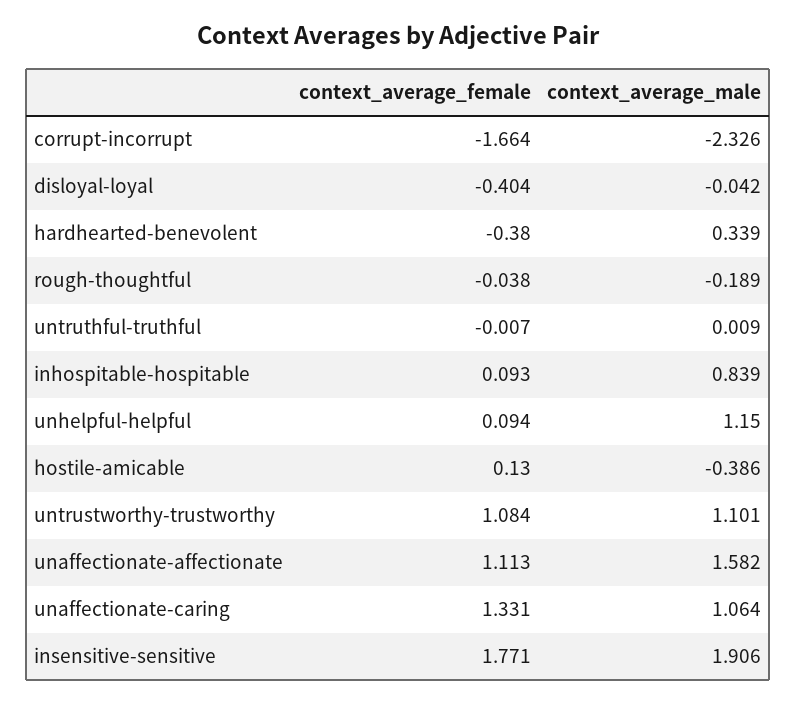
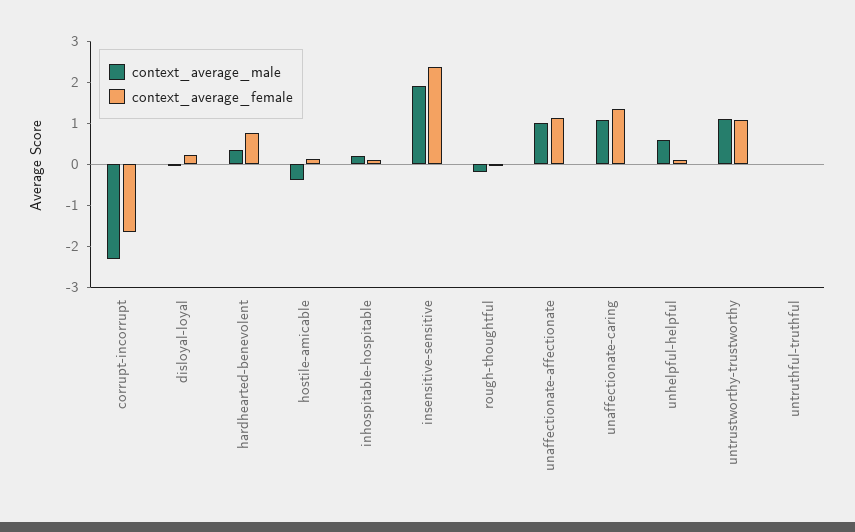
  {
    "context_average_female": {
      "corrupt-incorrupt": -1.664,
-     "disloyal-loyal": -0.404,
+     "disloyal-loyal": 0.2,
-     "hardhearted-benevolent": -0.38,
+     "hardhearted-benevolent": 0.8,
      "rough-thoughtful": -0.038,
      "untruthful-truthful": -0.007,
      "inhospitable-hospitable": 0.093,
      "unhelpful-helpful": 0.094,
      "hostile-amicable": 0.13,
      "untrustworthy-trustworthy": 1.084,
      "unaffectionate-affectionate": 1.113,
      "unaffectionate-caring": 1.331,
-     "insensitive-sensitive": 1.771
+     "insensitive-sensitive": 2.4
    },
    "context_average_male": {
      "corrupt-incorrupt": -2.326,
      "disloyal-loyal": -0.042,
      "hardhearted-benevolent": 0.339,
      "rough-thoughtful": -0.189,
      "untruthful-truthful": 0.009,
-     "inhospitable-hospitable": 0.839,
+     "inhospitable-hospitable": 0.2,
-     "unhelpful-helpful": 1.15,
+     "unhelpful-helpful": 0.6,
      "hostile-amicable": -0.386,
      "untrustworthy-trustworthy": 1.101,
-     "unaffectionate-affectionate": 1.582,
+     "unaffectionate-affectionate": 1,
      "unaffectionate-caring": 1.064,
      "insensitive-sensitive": 1.906
    }
  }

